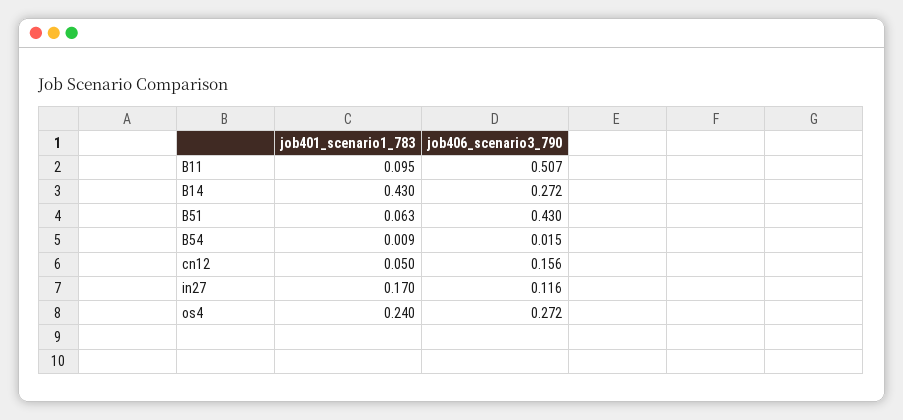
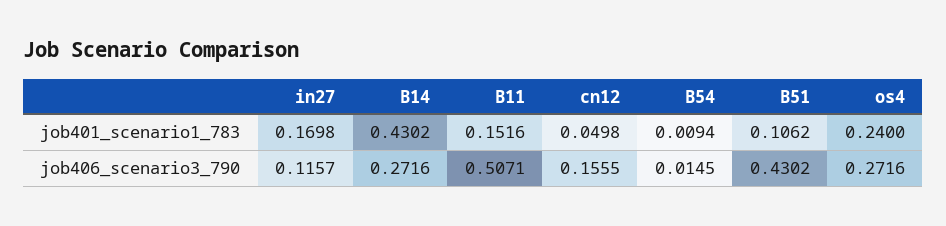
  {
    "job401_scenario1_783": {
-     "B11": 0.095,
+     "B11": 0.1516,
      "B14": 0.4302,
-     "B51": 0.063,
+     "B51": 0.1062,
      "B54": 0.0094,
      "cn12": 0.0498,
      "in27": 0.1698,
      "os4": 0.24
    },
    "job406_scenario3_790": {
      "B11": 0.5071,
      "B14": 0.2716,
      "B51": 0.4302,
      "B54": 0.0145,
      "cn12": 0.1555,
      "in27": 0.1157,
      "os4": 0.2716
    }
  }

